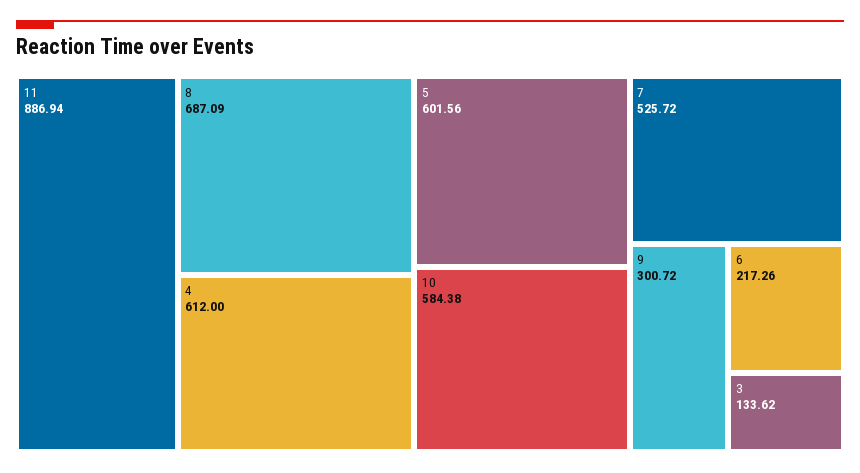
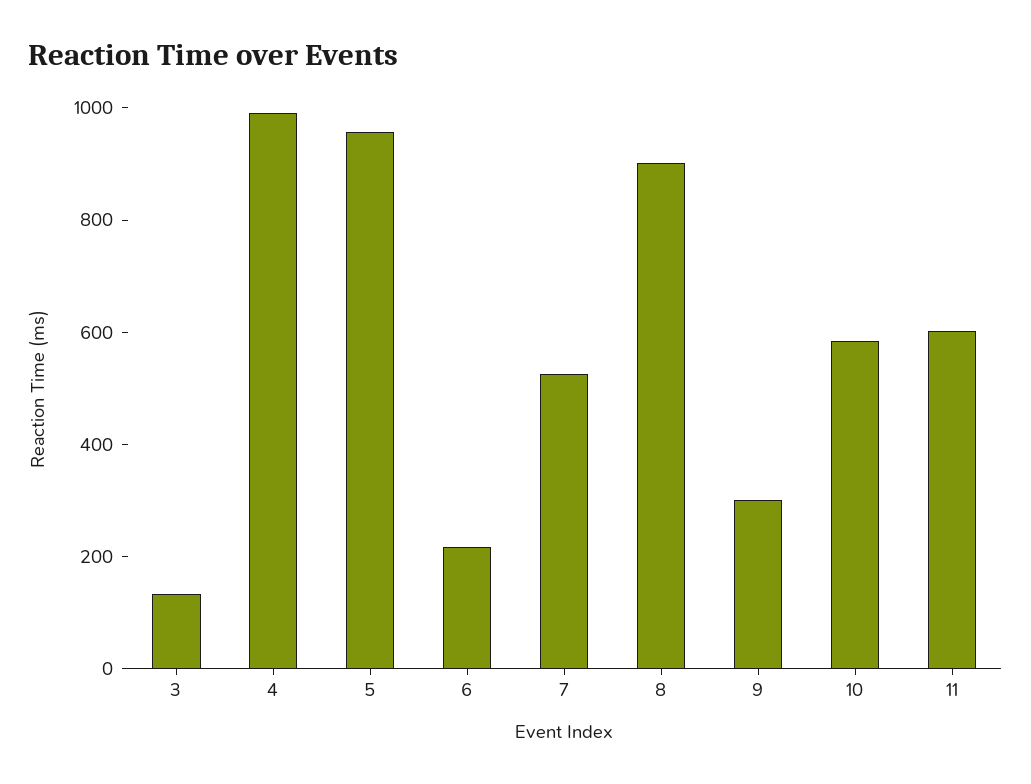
  {
-   "11": 886.94,
+   "11": 600,
-   "8": 687.09,
+   "8": 900,
-   "4": 612,
+   "4": 1000,
-   "5": 601.56,
+   "5": 950,
    "10": 584.38,
    "7": 525.72,
    "9": 300.72,
    "6": 217.26,
    "3": 133.62
  }

